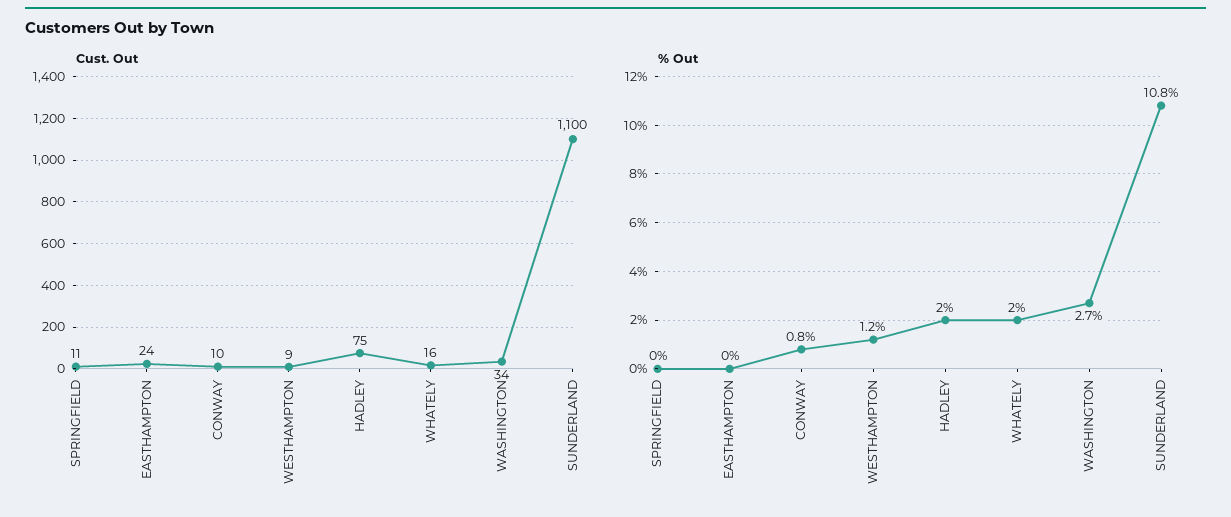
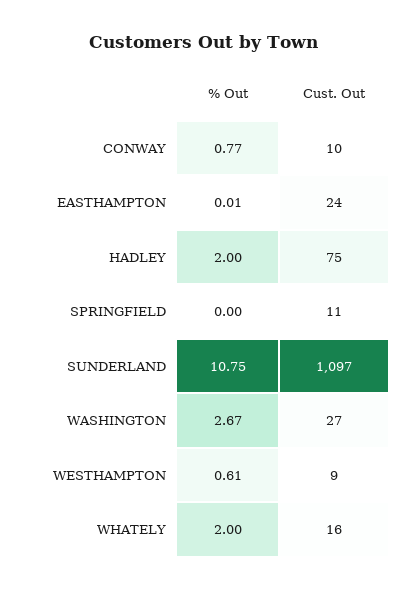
  {
    "Cust. Out": {
      "SPRINGFIELD": 11,
      "EASTHAMPTON": 24,
      "CONWAY": 10,
      "WESTHAMPTON": 9,
      "HADLEY": 75,
      "WHATELY": 16,
-     "WASHINGTON": 34,
+     "WASHINGTON": 27,
-     "SUNDERLAND": 1100
+     "SUNDERLAND": 1097
    },
    "% Out": {
      "SPRINGFIELD": 0,
      "EASTHAMPTON": 0.01,
      "CONWAY": 0.77,
-     "WESTHAMPTON": 1.2,
+     "WESTHAMPTON": 0.61,
      "HADLEY": 2,
      "WHATELY": 2,
      "WASHINGTON": 2.67,
      "SUNDERLAND": 10.75
    }
  }

